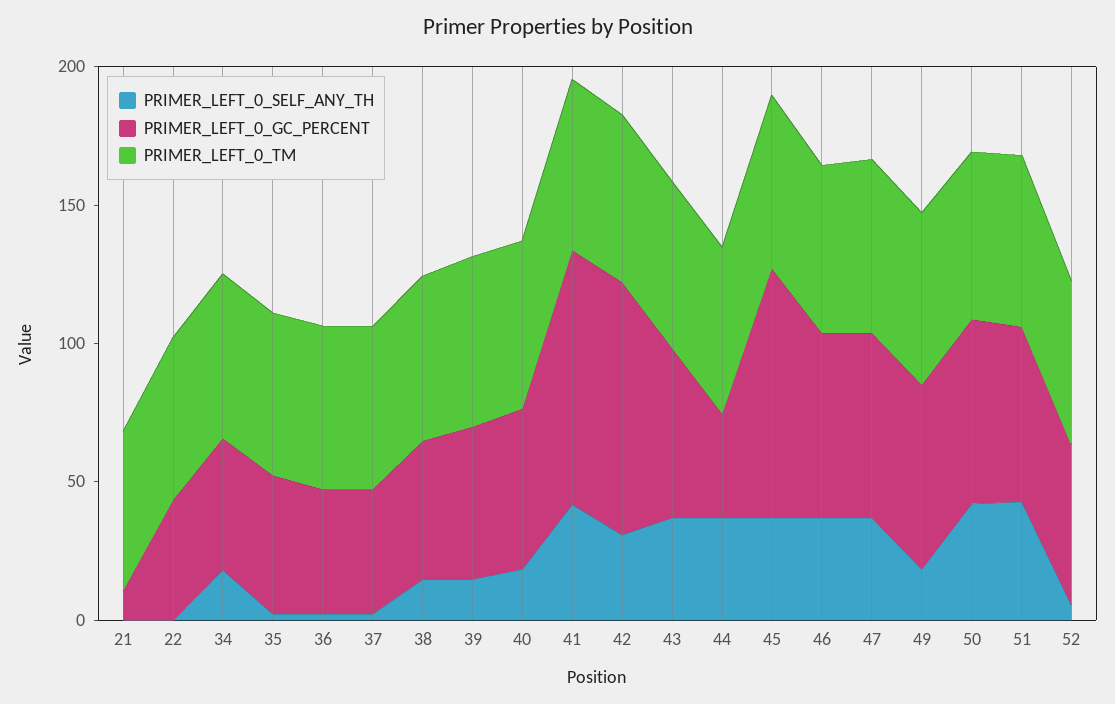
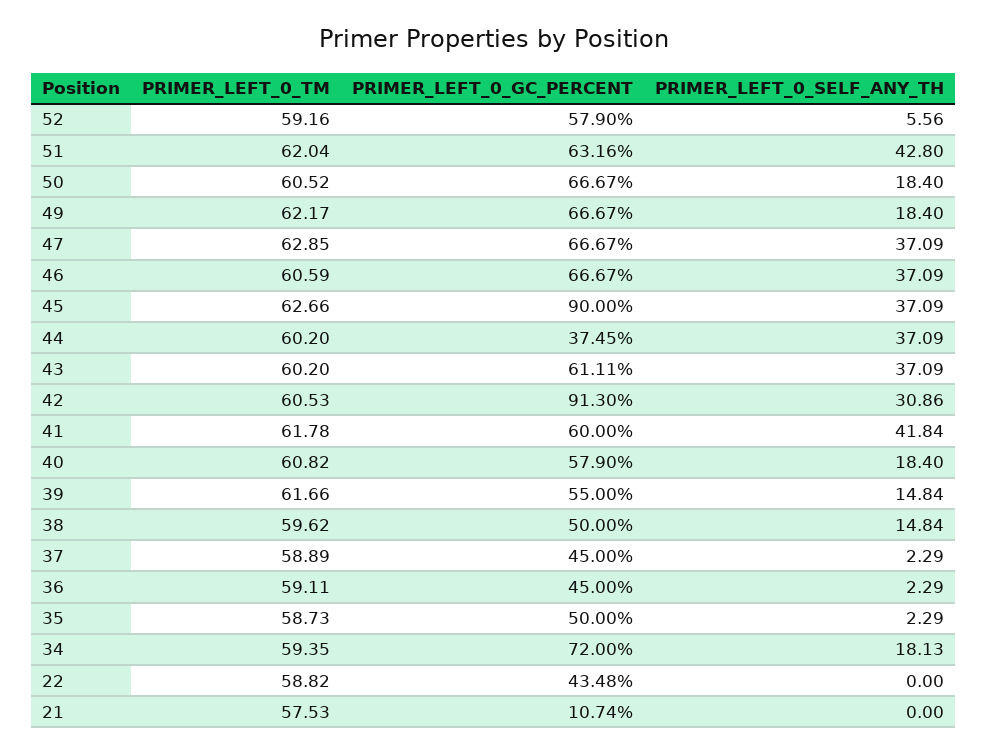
  {
    "PRIMER_LEFT_0_SELF_ANY_TH": {
      "21": 0,
      "22": 0,
      "34": 18.13,
      "35": 2.29,
      "36": 2.29,
      "37": 2.29,
      "38": 14.84,
      "39": 14.84,
      "40": 18.4,
      "41": 41.84,
      "42": 30.86,
      "43": 37.09,
      "44": 37.09,
      "45": 37.09,
      "46": 37.09,
      "47": 37.09,
      "49": 18.4,
-     "50": 40,
+     "50": 18.4,
      "51": 42.8,
      "52": 5.56
    },
    "PRIMER_LEFT_0_GC_PERCENT": {
      "21": 10.74,
      "22": 43.48,
-     "34": 50,
+     "34": 72,
      "35": 50,
      "36": 45,
      "37": 45,
      "38": 50,
      "39": 55,
      "40": 57.9,
-     "41": 90,
+     "41": 60,
      "42": 91.3,
      "43": 61.11,
      "44": 37.45,
      "45": 90,
      "46": 66.67,
      "47": 66.67,
      "49": 66.67,
      "50": 66.67,
      "51": 63.16,
      "52": 57.9
    },
    "PRIMER_LEFT_0_TM": {
      "21": 57.53,
      "22": 58.82,
      "34": 59.35,
      "35": 58.73,
      "36": 59.11,
      "37": 58.89,
      "38": 59.62,
      "39": 61.66,
      "40": 60.82,
      "41": 61.78,
      "42": 60.53,
      "43": 60.2,
      "44": 60.2,
      "45": 62.66,
      "46": 60.59,
      "47": 62.85,
      "49": 62.17,
      "50": 60.52,
      "51": 62.04,
      "52": 59.16
    }
  }

